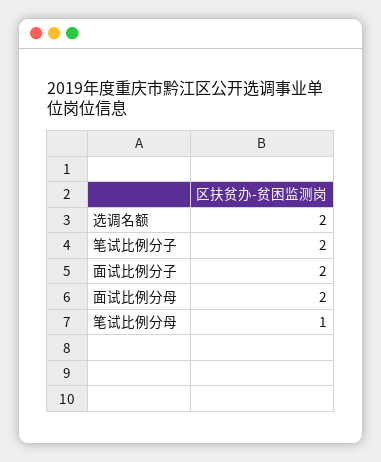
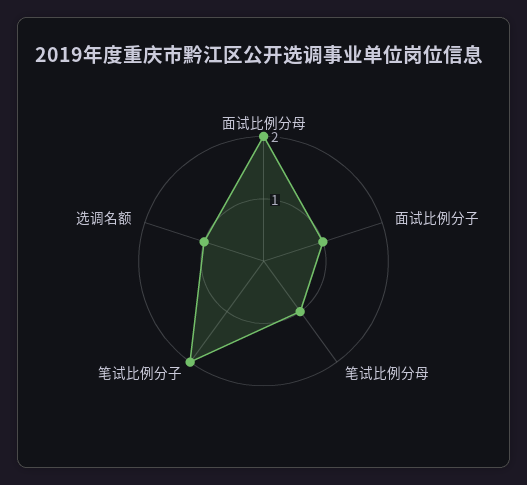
  {
-   "选调名额": 2,
+   "选调名额": 1,
    "笔试比例分子": 2,
-   "面试比例分子": 2,
+   "面试比例分子": 1,
    "面试比例分母": 2,
    "笔试比例分母": 1
  }

